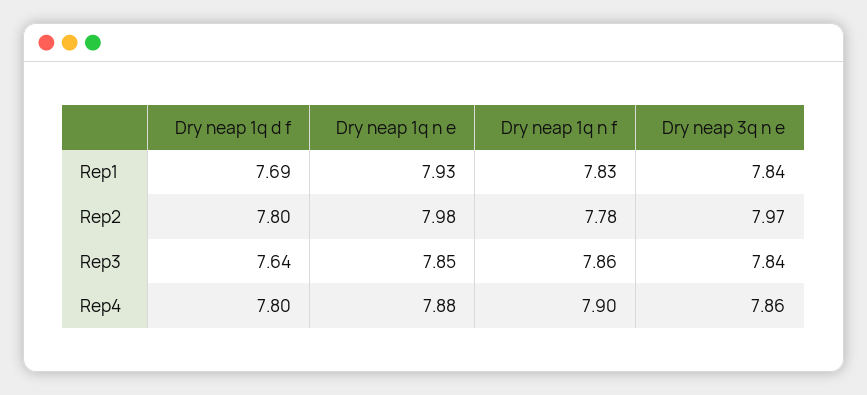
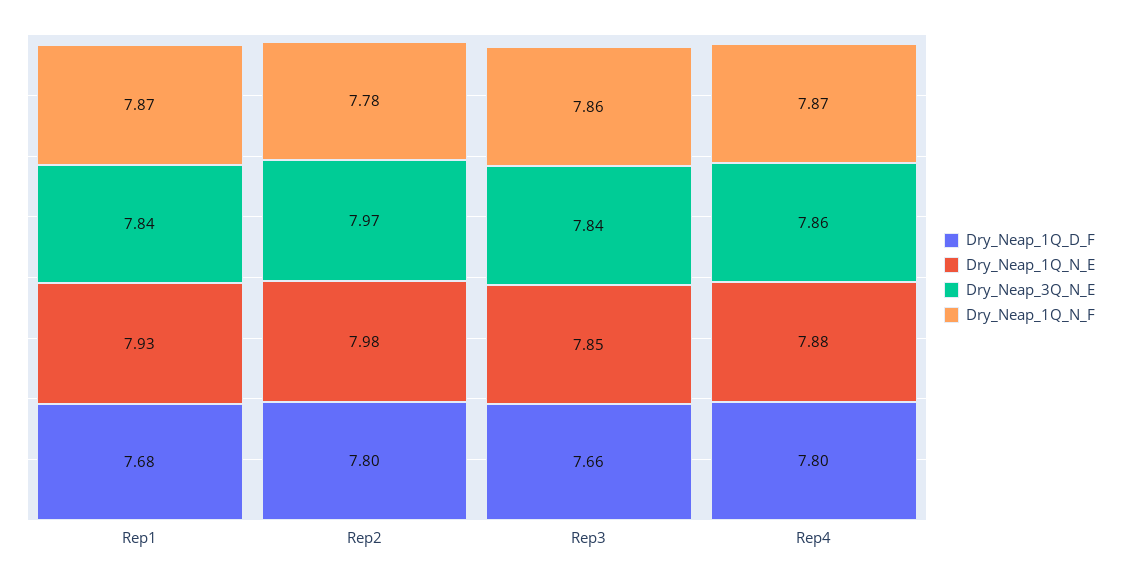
  {
    "Dry neap 1q d f": {
-     "Rep1": 7.69,
+     "Rep1": 7.68,
      "Rep2": 7.8,
-     "Rep3": 7.64,
+     "Rep3": 7.66,
      "Rep4": 7.8
    },
    "Dry neap 1q n e": {
      "Rep1": 7.93,
      "Rep2": 7.98,
      "Rep3": 7.85,
      "Rep4": 7.88
    },
    "Dry neap 1q n f": {
-     "Rep1": 7.83,
+     "Rep1": 7.87,
      "Rep2": 7.78,
      "Rep3": 7.86,
-     "Rep4": 7.9
+     "Rep4": 7.87
    },
    "Dry neap 3q n e": {
      "Rep1": 7.84,
      "Rep2": 7.97,
      "Rep3": 7.84,
      "Rep4": 7.86
    }
  }

